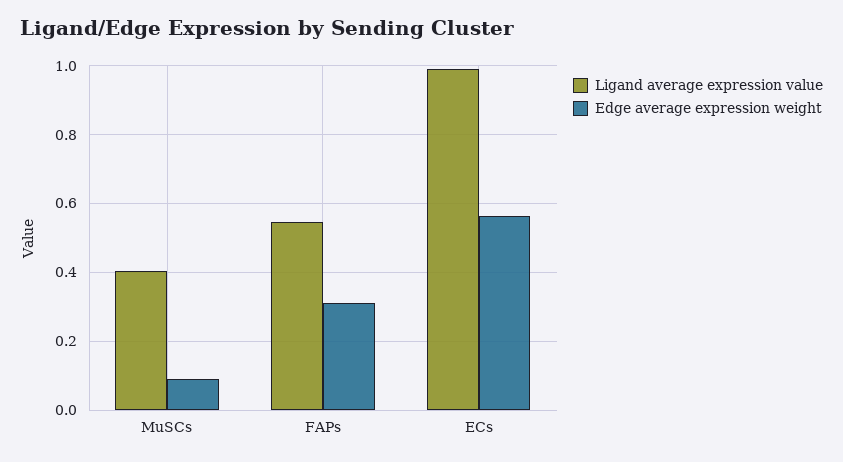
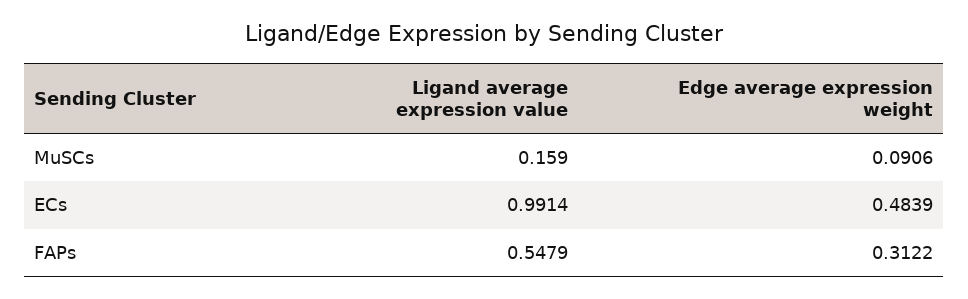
  {
    "Ligand average expression value": {
-     "MuSCs": 0.4,
+     "MuSCs": 0.159,
      "FAPs": 0.5479,
      "ECs": 0.9914
    },
    "Edge average expression weight": {
      "MuSCs": 0.0906,
      "FAPs": 0.3122,
-     "ECs": 0.56
+     "ECs": 0.4839
    }
  }

